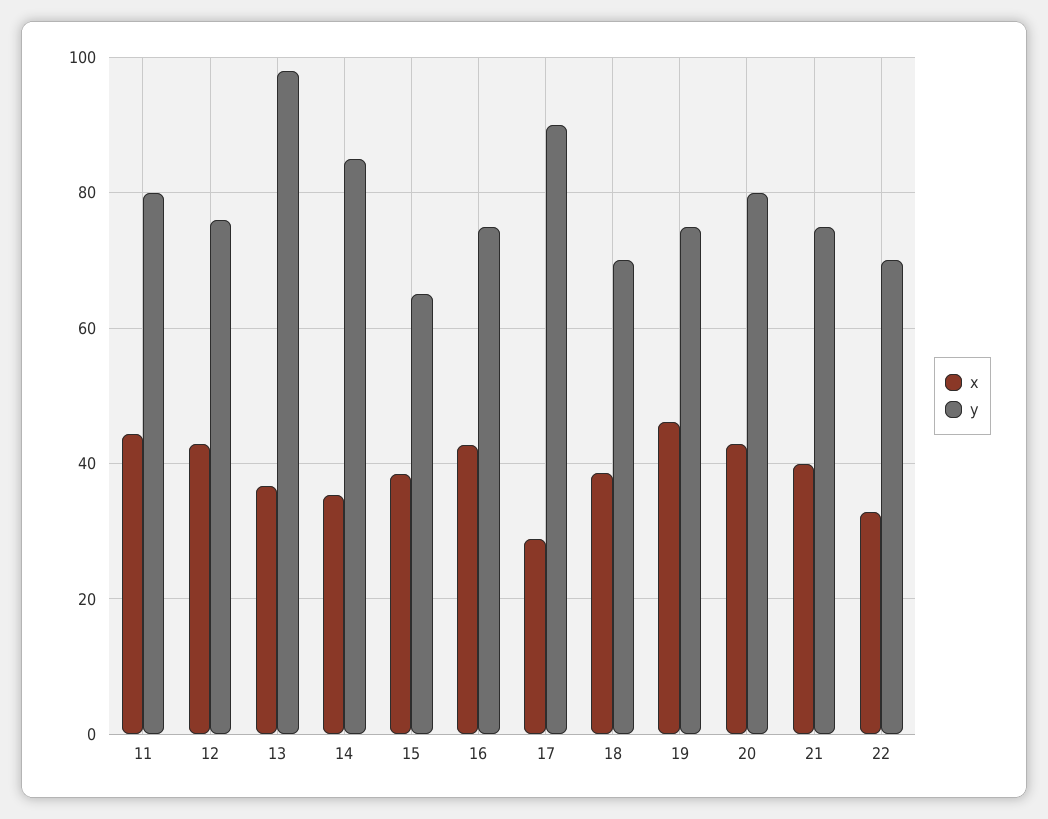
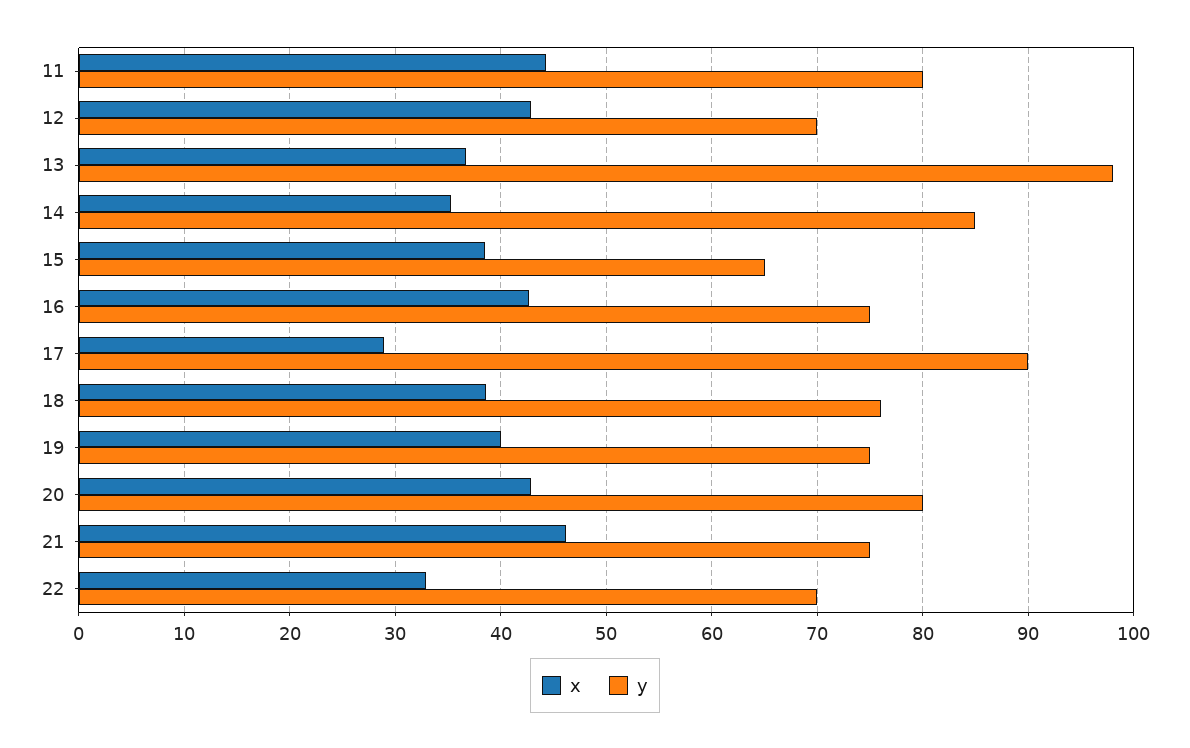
  {
    "x": {
      "11": 44,
      "12": 43,
      "13": 37,
      "14": 35,
      "15": 39,
      "16": 43,
      "17": 29,
      "18": 39,
-     "19": 46,
+     "19": 40,
      "20": 43,
-     "21": 40,
+     "21": 46,
      "22": 33
    },
    "y": {
      "11": 80,
-     "12": 76,
+     "12": 70,
      "13": 98,
      "14": 85,
      "15": 65,
      "16": 75,
      "17": 90,
-     "18": 70,
+     "18": 76,
      "19": 75,
      "20": 80,
      "21": 75,
      "22": 70
    }
  }

